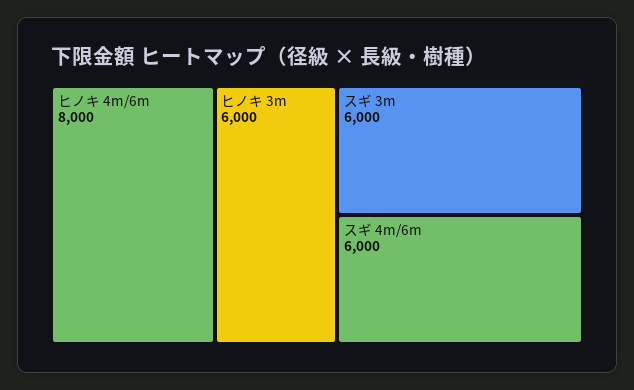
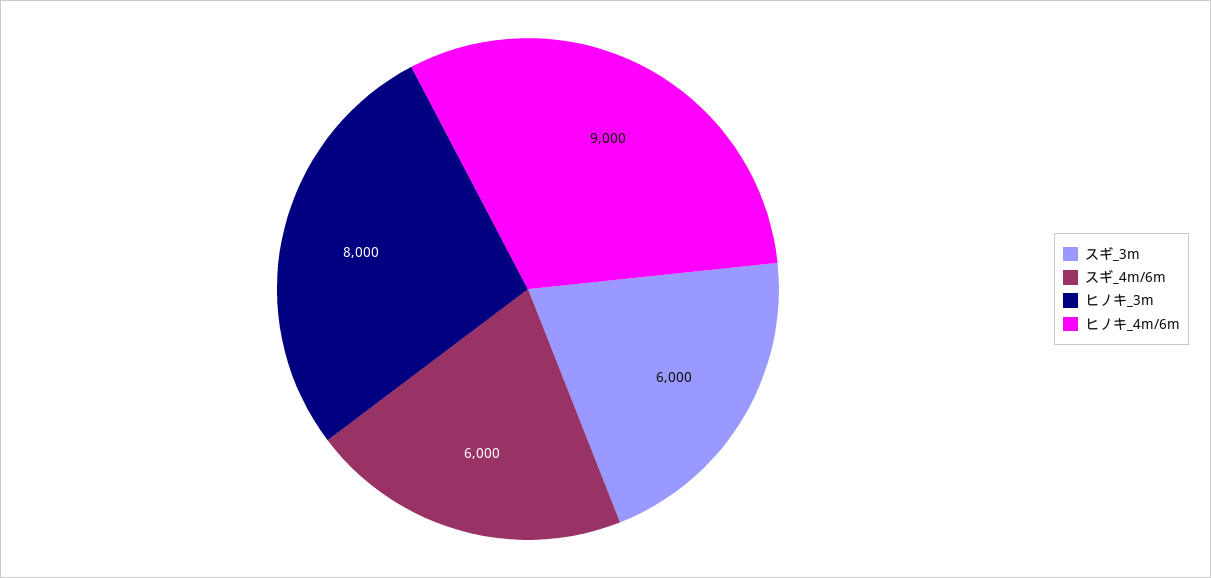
  {
-   "ヒノキ 4m/6m": 8000,
+   "ヒノキ 4m/6m": 9000,
-   "ヒノキ 3m": 6000,
+   "ヒノキ 3m": 8000,
    "スギ 3m": 6000,
    "スギ 4m/6m": 6000
  }

